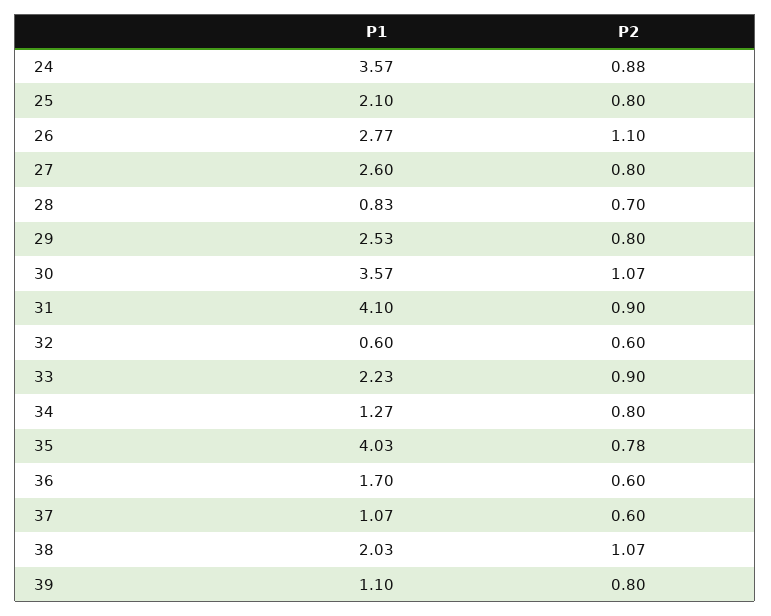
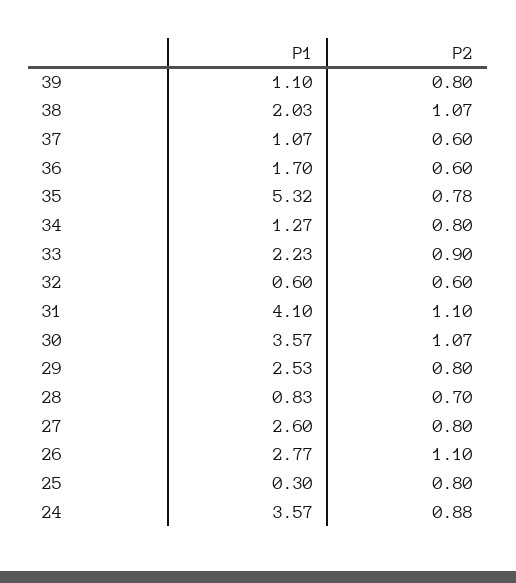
  {
    "P1": {
      "24": 3.57,
-     "25": 2.1,
+     "25": 0.3,
      "26": 2.77,
      "27": 2.6,
      "28": 0.83,
      "29": 2.53,
      "30": 3.57,
      "31": 4.1,
      "32": 0.6,
      "33": 2.23,
      "34": 1.27,
-     "35": 4.03,
+     "35": 5.32,
      "36": 1.7,
      "37": 1.07,
      "38": 2.03,
      "39": 1.1
    },
    "P2": {
      "24": 0.88,
      "25": 0.8,
      "26": 1.1,
      "27": 0.8,
      "28": 0.7,
      "29": 0.8,
      "30": 1.07,
-     "31": 0.9,
+     "31": 1.1,
      "32": 0.6,
      "33": 0.9,
      "34": 0.8,
      "35": 0.78,
      "36": 0.6,
      "37": 0.6,
      "38": 1.07,
      "39": 0.8
    }
  }

